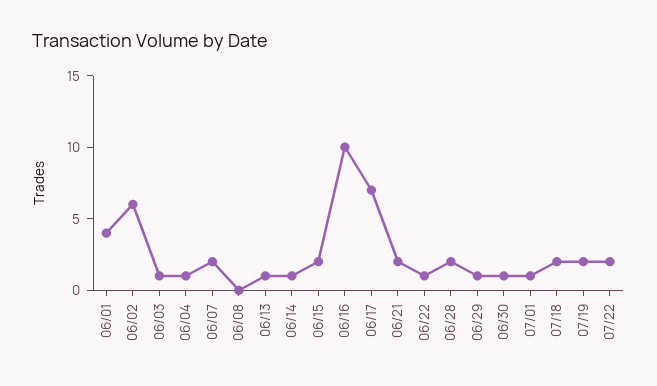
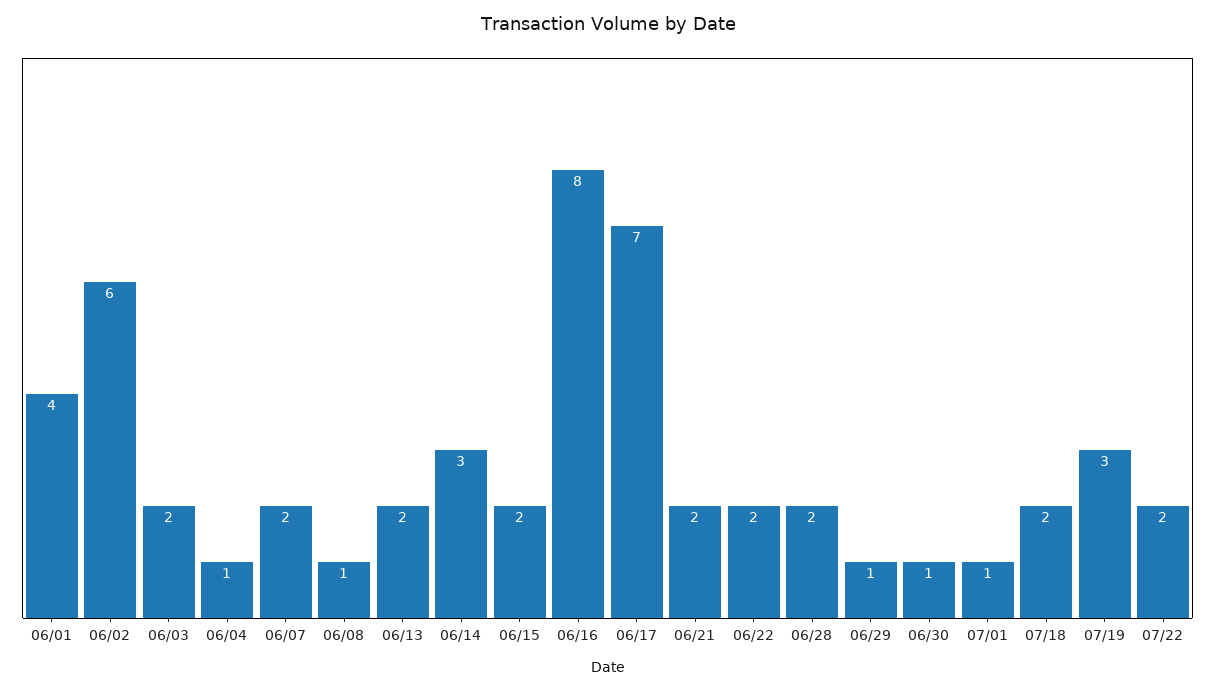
  {
    "06/01": 4,
    "06/02": 6,
-   "06/03": 1,
+   "06/03": 2,
    "06/04": 1,
    "06/07": 2,
-   "06/08": 0,
+   "06/08": 1,
-   "06/13": 1,
+   "06/13": 2,
-   "06/14": 1,
+   "06/14": 3,
    "06/15": 2,
-   "06/16": 10,
+   "06/16": 8,
    "06/17": 7,
    "06/21": 2,
-   "06/22": 1,
+   "06/22": 2,
    "06/28": 2,
    "06/29": 1,
    "06/30": 1,
    "07/01": 1,
    "07/18": 2,
-   "07/19": 2,
+   "07/19": 3,
    "07/22": 2
  }

